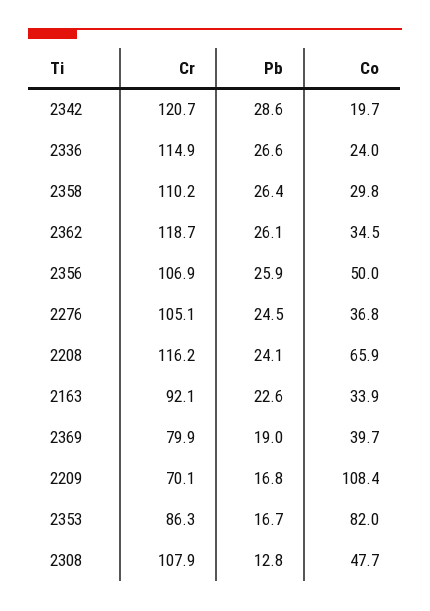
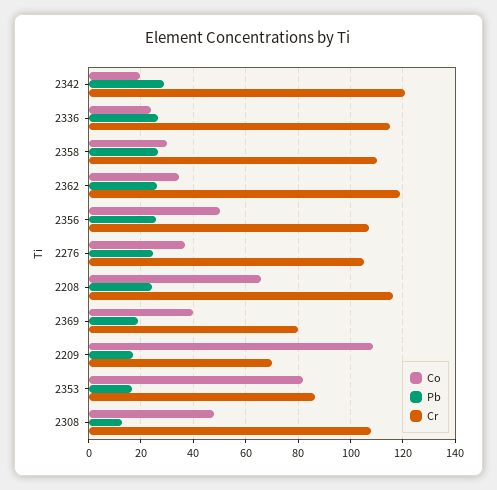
  {
    "Cr": {
      "2342": 120.7,
      "2336": 114.9,
      "2358": 110.2,
      "2362": 118.7,
      "2356": 106.9,
      "2276": 105.1,
      "2208": 116.2,
-     "2163": 92.1,
      "2369": 79.9,
      "2209": 70.1,
      "2353": 86.3,
      "2308": 107.9
    },
    "Pb": {
      "2342": 28.6,
      "2336": 26.6,
      "2358": 26.4,
      "2362": 26.1,
      "2356": 25.9,
      "2276": 24.5,
      "2208": 24.1,
-     "2163": 22.6,
      "2369": 19,
      "2209": 16.8,
      "2353": 16.7,
      "2308": 12.8
    },
    "Co": {
      "2342": 19.7,
      "2336": 24,
      "2358": 29.8,
      "2362": 34.5,
      "2356": 50,
      "2276": 36.8,
      "2208": 65.9,
-     "2163": 33.9,
      "2369": 39.7,
      "2209": 108.4,
      "2353": 82,
      "2308": 47.7
    }
  }

